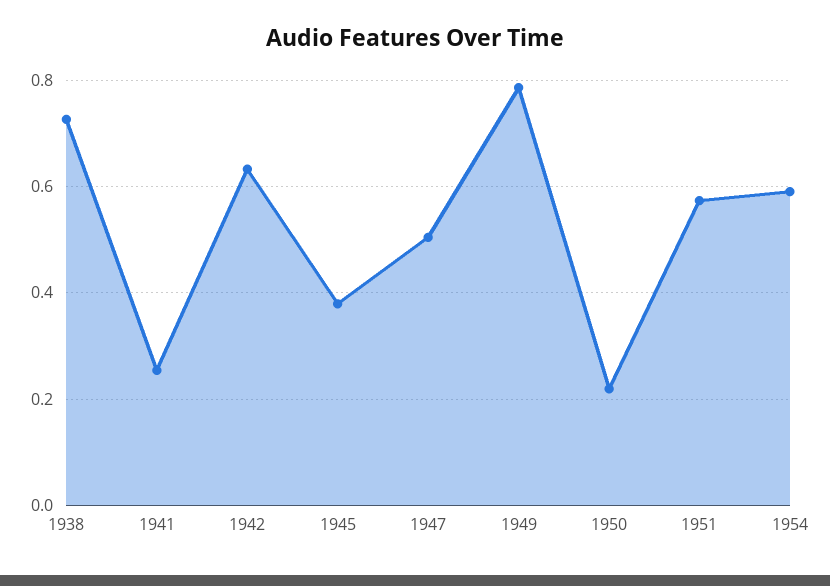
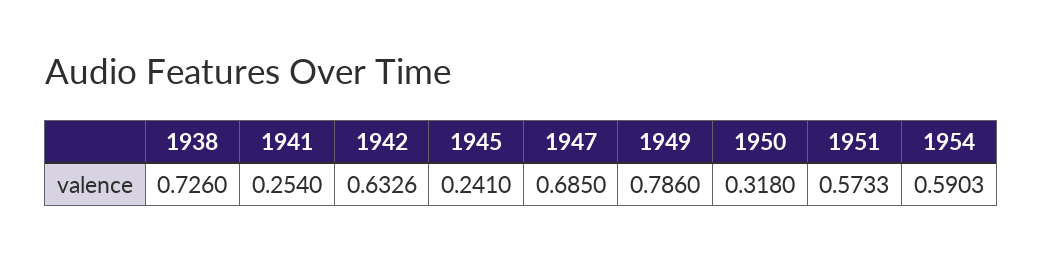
  {
    "1938": 0.726,
    "1941": 0.254,
    "1942": 0.6326,
-   "1945": 0.38,
+   "1945": 0.241,
-   "1947": 0.5,
+   "1947": 0.685,
    "1949": 0.786,
-   "1950": 0.22,
+   "1950": 0.318,
    "1951": 0.5733,
    "1954": 0.5903
  }

